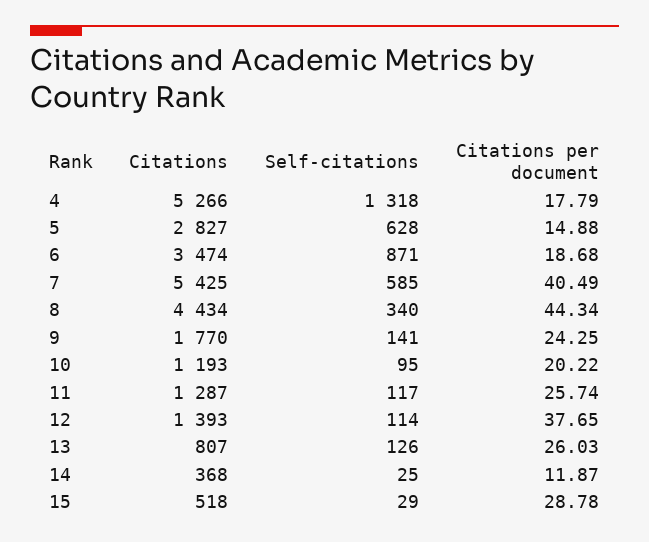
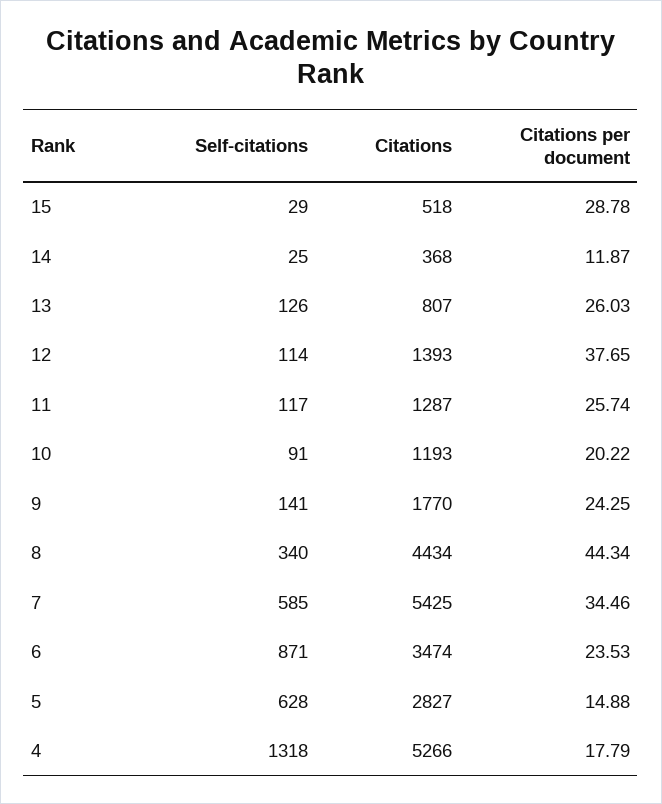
  {
    "Citations": {
      "4": 5266,
      "5": 2827,
      "6": 3474,
      "7": 5425,
      "8": 4434,
      "9": 1770,
      "10": 1193,
      "11": 1287,
      "12": 1393,
      "13": 807,
      "14": 368,
      "15": 518
    },
    "Self-citations": {
      "4": 1318,
      "5": 628,
      "6": 871,
      "7": 585,
      "8": 340,
      "9": 141,
-     "10": 95,
+     "10": 91,
      "11": 117,
      "12": 114,
      "13": 126,
      "14": 25,
      "15": 29
    },
    "Citations per document": {
      "4": 17.79,
      "5": 14.88,
-     "6": 18.68,
+     "6": 23.53,
-     "7": 40.49,
+     "7": 34.46,
      "8": 44.34,
      "9": 24.25,
      "10": 20.22,
      "11": 25.74,
      "12": 37.65,
      "13": 26.03,
      "14": 11.87,
      "15": 28.78
    }
  }

